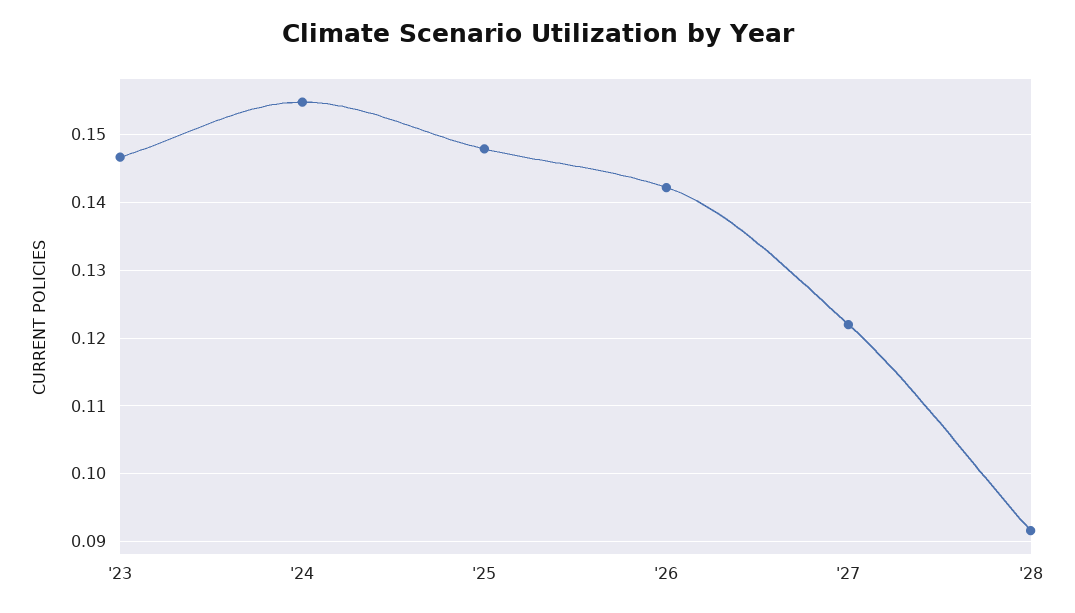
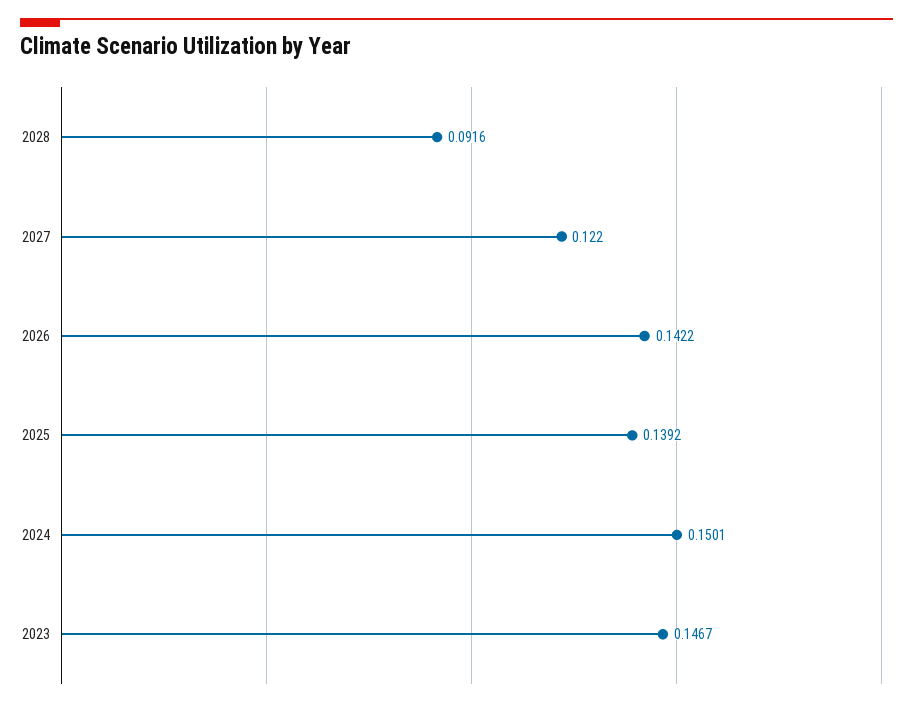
  {
    "'23": 0.1467,
-   "'24": 0.155,
+   "'24": 0.1501,
-   "'25": 0.148,
+   "'25": 0.1392,
    "'26": 0.1422,
    "'27": 0.122,
    "'28": 0.0916
  }

